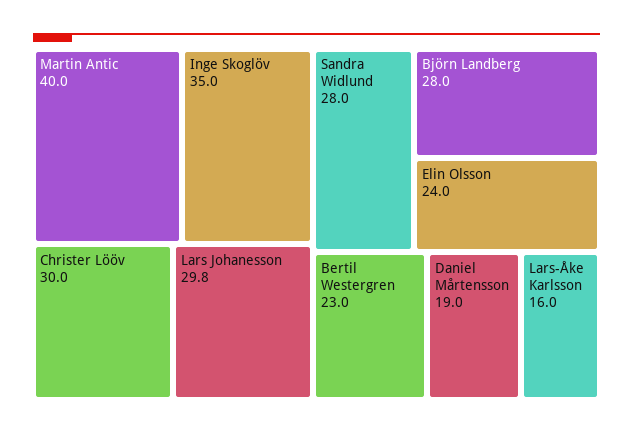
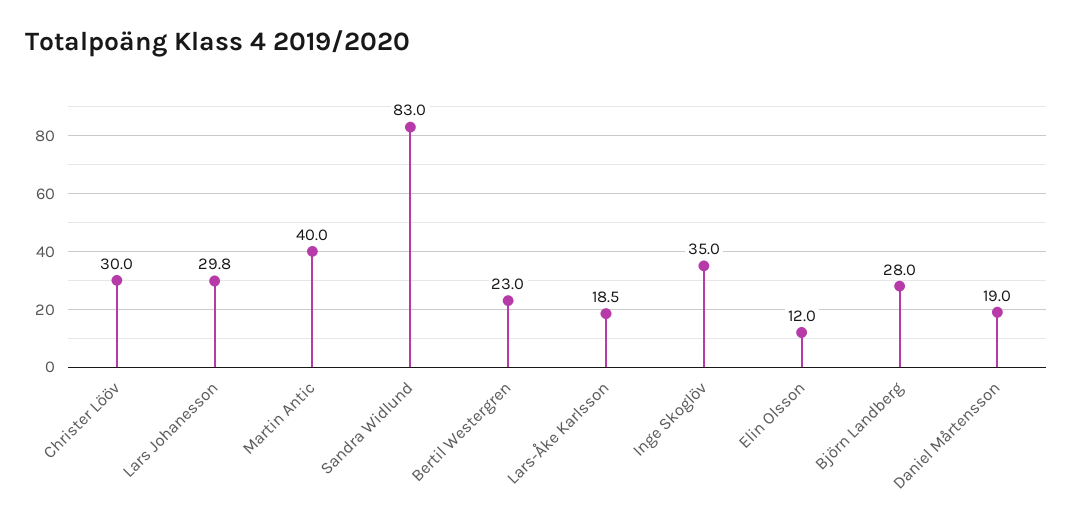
  {
    "Martin Antic": 40,
    "Inge Skoglöv": 35,
    "Christer Lööv": 30,
    "Lars Johanesson": 29.8,
-   "Sandra Widlund": 28,
+   "Sandra Widlund": 83,
    "Björn Landberg": 28,
-   "Elin Olsson": 24,
+   "Elin Olsson": 12,
    "Bertil Westergren": 23,
    "Daniel Mårtensson": 19,
-   "Lars-Åke Karlsson": 16
+   "Lars-Åke Karlsson": 18.5
  }

